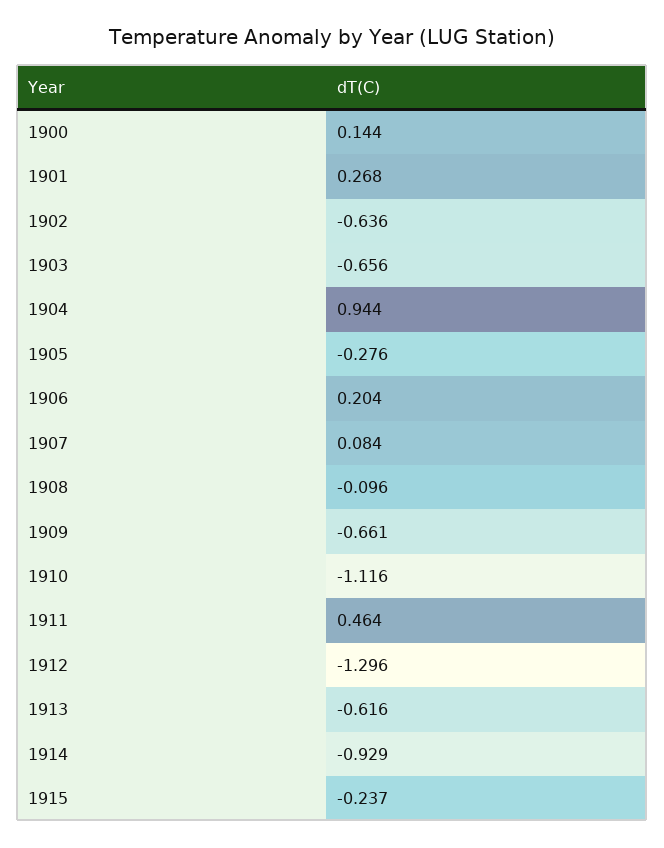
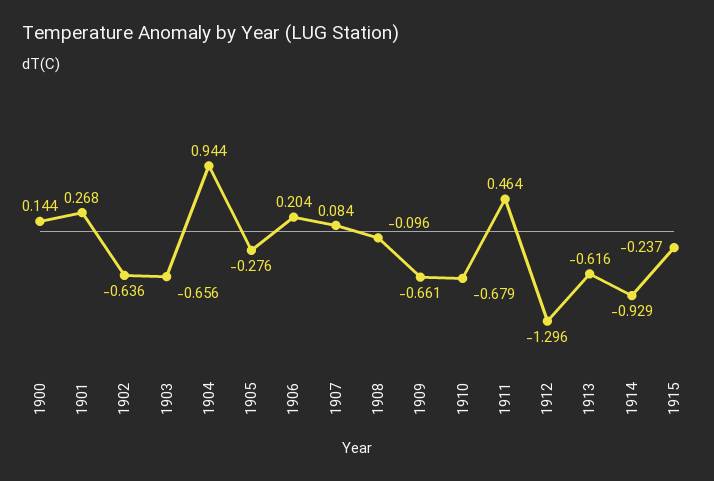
  {
    "1900": 0.144,
    "1901": 0.268,
    "1902": -0.636,
    "1903": -0.656,
    "1904": 0.944,
    "1905": -0.276,
    "1906": 0.204,
    "1907": 0.084,
    "1908": -0.096,
    "1909": -0.661,
-   "1910": -1.116,
+   "1910": -0.679,
    "1911": 0.464,
    "1912": -1.296,
    "1913": -0.616,
    "1914": -0.929,
    "1915": -0.237
  }

